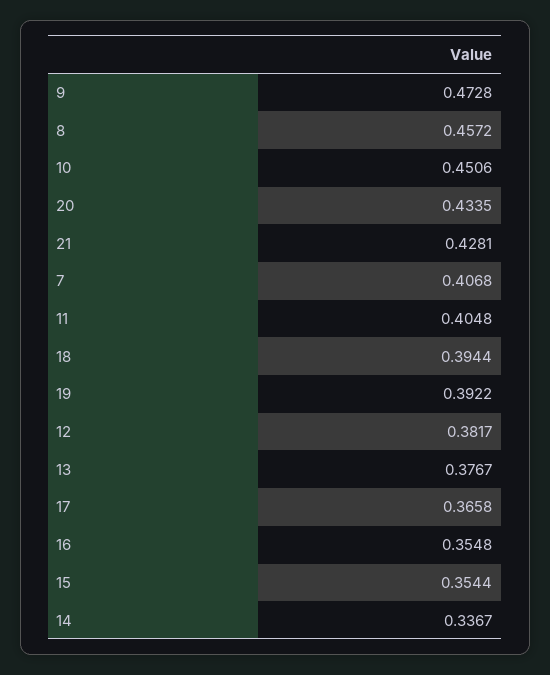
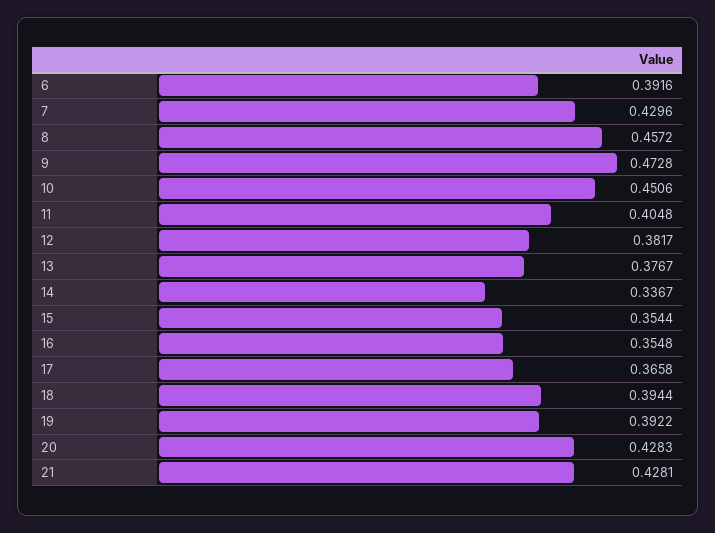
  {
    "9": 0.4728,
    "8": 0.4572,
    "10": 0.4506,
-   "20": 0.4335,
+   "20": 0.4283,
    "21": 0.4281,
-   "7": 0.4068,
+   "7": 0.4296,
    "11": 0.4048,
    "18": 0.3944,
    "19": 0.3922,
    "12": 0.3817,
    "13": 0.3767,
    "17": 0.3658,
    "16": 0.3548,
    "15": 0.3544,
-   "14": 0.3367
+   "14": 0.3367,
+   "6": 0.3916
  }

